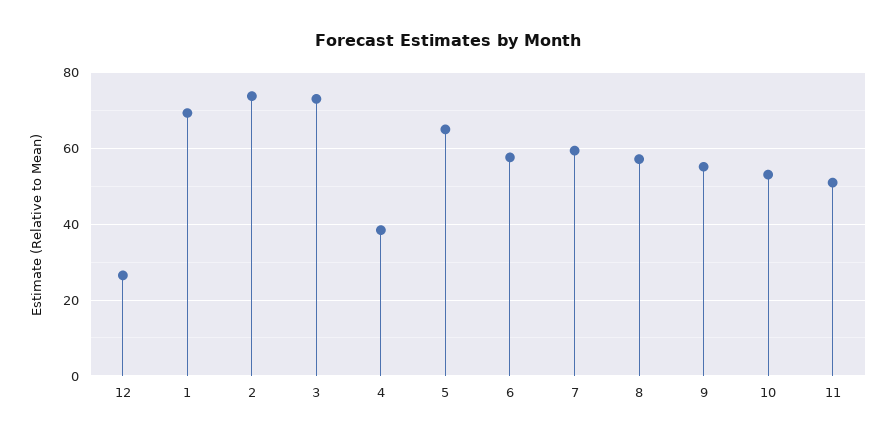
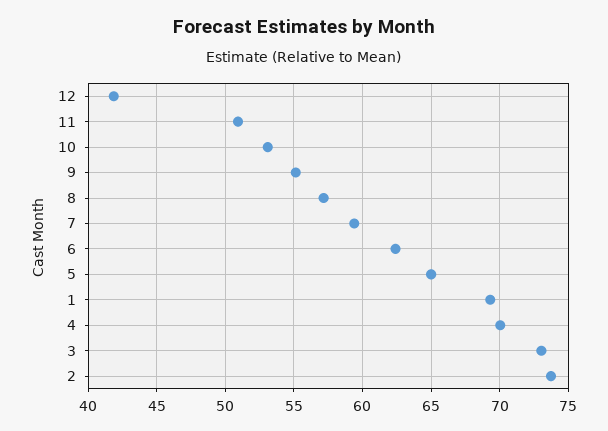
  {
-   "12": 26,
+   "12": 42,
    "1": 69.5,
    "2": 73.5,
    "3": 73,
-   "4": 38,
+   "4": 70,
    "5": 65,
-   "6": 58,
+   "6": 62.5,
    "7": 59.5,
    "8": 57,
    "9": 55,
    "10": 53,
    "11": 51
  }

